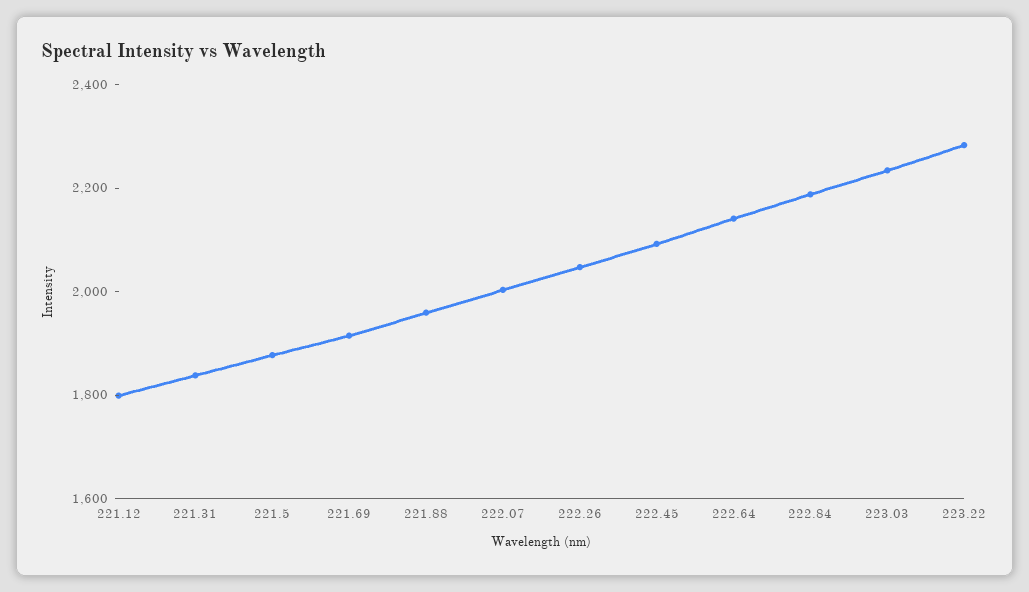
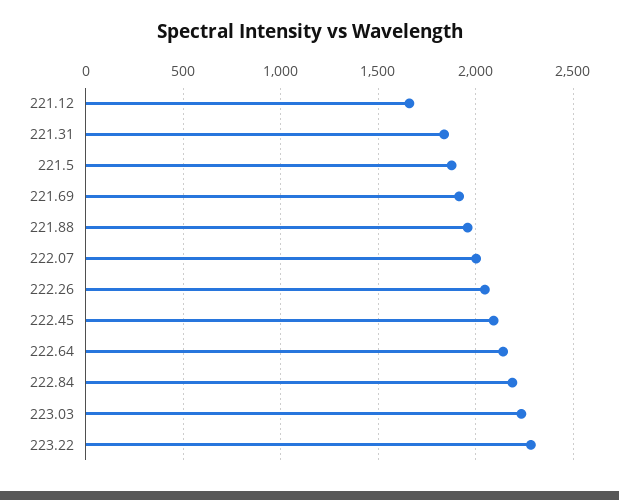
  {
-   "221.12": 1800,
+   "221.12": 1650,
    "221.31": 1850,
    "221.5": 1900,
    "221.69": 1900,
    "221.88": 1950,
    "222.07": 2000,
    "222.26": 2050,
    "222.45": 2100,
    "222.64": 2150,
    "222.84": 2200,
    "223.03": 2250,
    "223.22": 2300
  }

